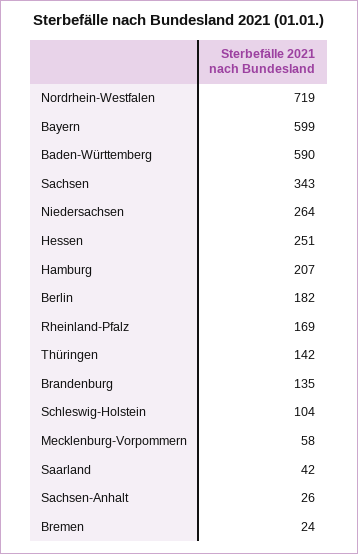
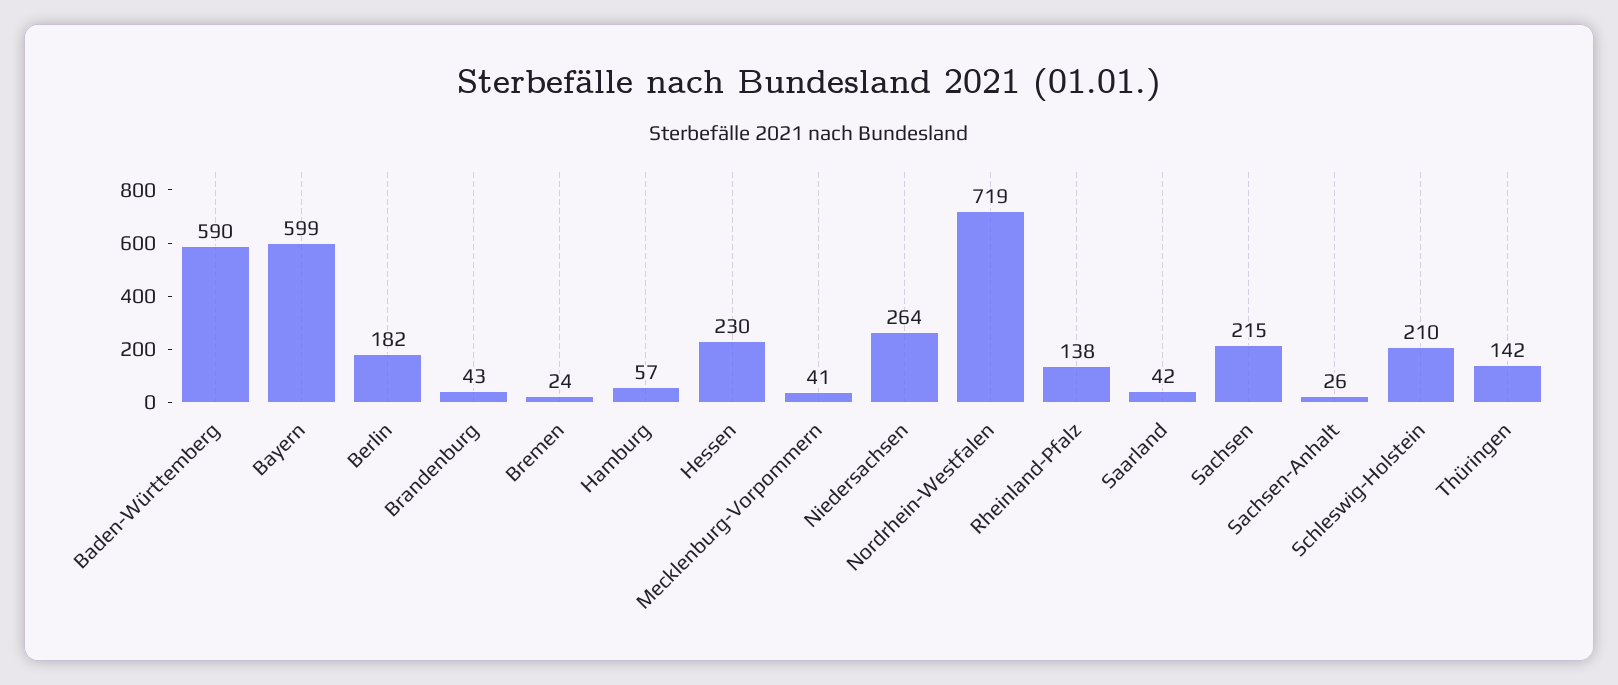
  {
    "Nordrhein-Westfalen": 719,
    "Bayern": 599,
    "Baden-Württemberg": 590,
-   "Sachsen": 343,
+   "Sachsen": 215,
    "Niedersachsen": 264,
-   "Hessen": 251,
+   "Hessen": 230,
-   "Hamburg": 207,
+   "Hamburg": 57,
    "Berlin": 182,
-   "Rheinland-Pfalz": 169,
+   "Rheinland-Pfalz": 138,
    "Thüringen": 142,
-   "Brandenburg": 135,
+   "Brandenburg": 43,
-   "Schleswig-Holstein": 104,
+   "Schleswig-Holstein": 210,
-   "Mecklenburg-Vorpommern": 58,
+   "Mecklenburg-Vorpommern": 41,
    "Saarland": 42,
    "Sachsen-Anhalt": 26,
    "Bremen": 24
  }

